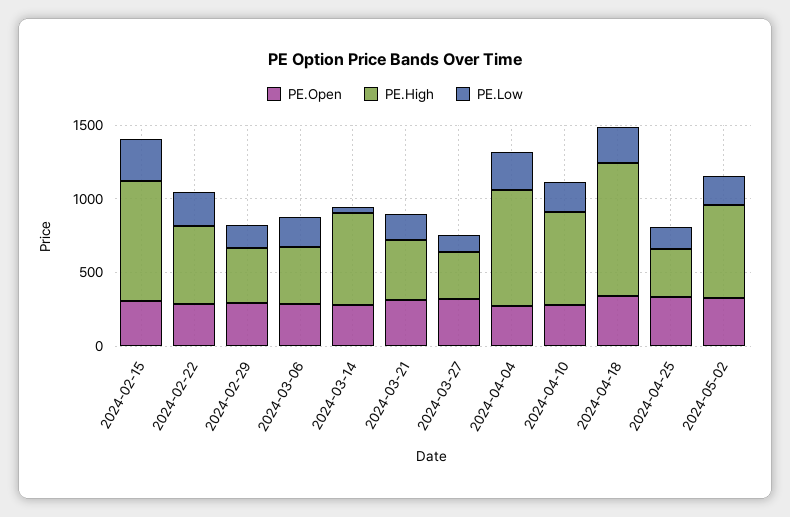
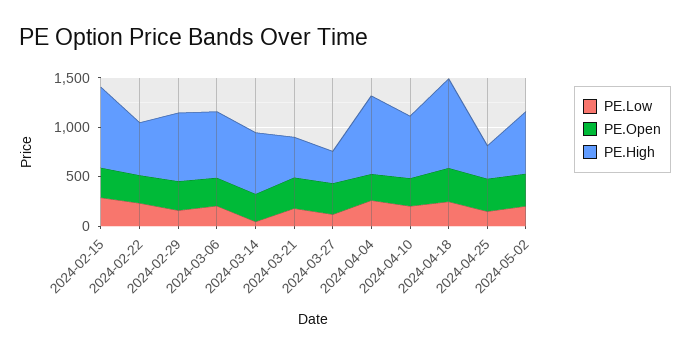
  {
    "PE.Open": {
      "2024-02-15": 300,
      "2024-02-22": 300,
      "2024-02-29": 300,
      "2024-03-06": 300,
      "2024-03-14": 300,
      "2024-03-21": 300,
      "2024-03-27": 300,
      "2024-04-04": 300,
      "2024-04-10": 300,
      "2024-04-18": 300,
      "2024-04-25": 300,
      "2024-05-02": 300
    },
    "PE.High": {
      "2024-02-15": 800,
      "2024-02-22": 500,
-     "2024-02-29": 400,
+     "2024-02-29": 700,
-     "2024-03-06": 400,
+     "2024-03-06": 700,
      "2024-03-14": 600,
      "2024-03-21": 400,
      "2024-03-27": 300,
      "2024-04-04": 800,
      "2024-04-10": 600,
      "2024-04-18": 900,
      "2024-04-25": 300,
      "2024-05-02": 600
    },
    "PE.Low": {
      "2024-02-15": 300,
      "2024-02-22": 200,
      "2024-02-29": 200,
      "2024-03-06": 200,
      "2024-03-14": 0,
      "2024-03-21": 200,
      "2024-03-27": 100,
      "2024-04-04": 300,
      "2024-04-10": 200,
      "2024-04-18": 200,
      "2024-04-25": 100,
      "2024-05-02": 200
    }
  }

